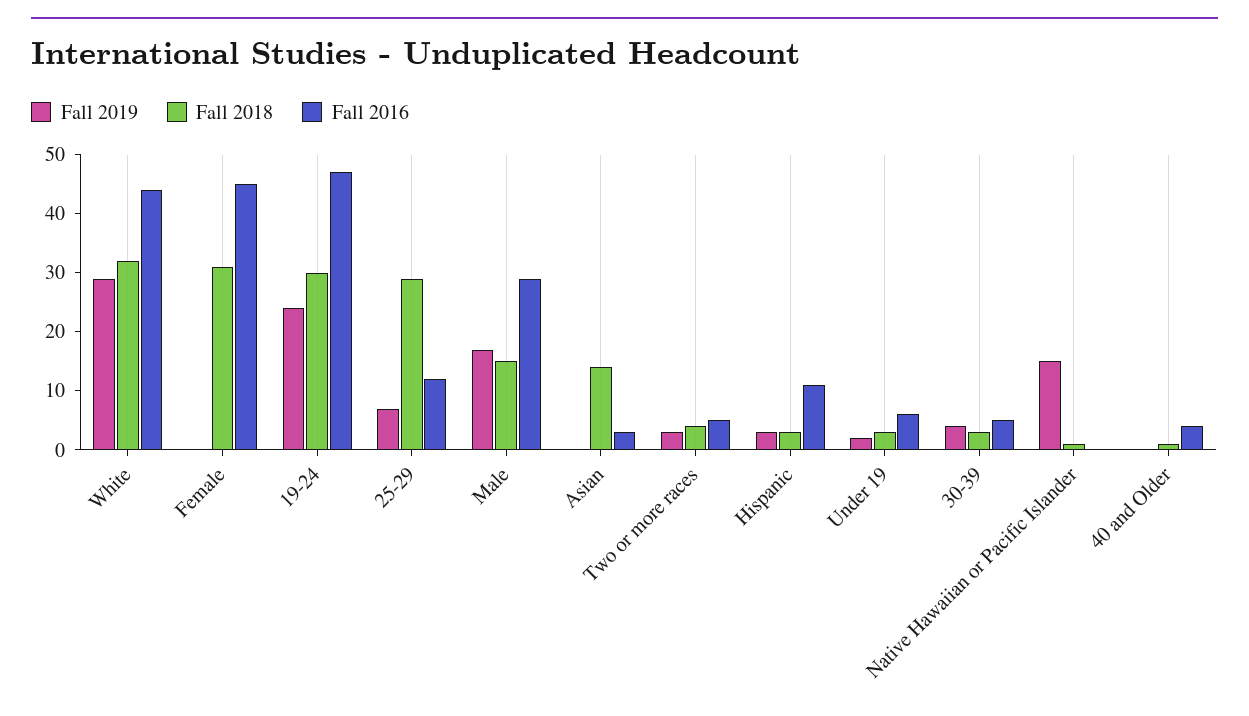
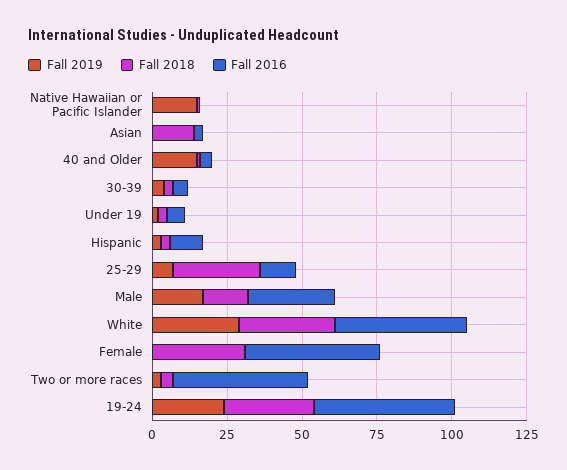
  {
    "Fall 2019": {
      "White": 30,
      "Female": 0,
      "19-24": 25,
      "25-29": 5,
      "Male": 15,
      "Asian": 0,
      "Two or more races": 5,
      "Hispanic": 5,
      "Under 19": 0,
      "30-39": 5,
      "Native Hawaiian or Pacific Islander": 15,
-     "40 and Older": 0
+     "40 and Older": 15
    },
    "Fall 2018": {
      "White": 30,
      "Female": 30,
      "19-24": 30,
      "25-29": 30,
      "Male": 15,
      "Asian": 15,
      "Two or more races": 5,
      "Hispanic": 5,
      "Under 19": 5,
      "30-39": 5,
      "Native Hawaiian or Pacific Islander": 0,
      "40 and Older": 0
    },
    "Fall 2016": {
      "White": 45,
      "Female": 45,
      "19-24": 45,
      "25-29": 10,
      "Male": 30,
      "Asian": 5,
-     "Two or more races": 5,
+     "Two or more races": 45,
      "Hispanic": 10,
      "Under 19": 5,
      "30-39": 5,
      "Native Hawaiian or Pacific Islander": 0,
      "40 and Older": 5
    }
  }

